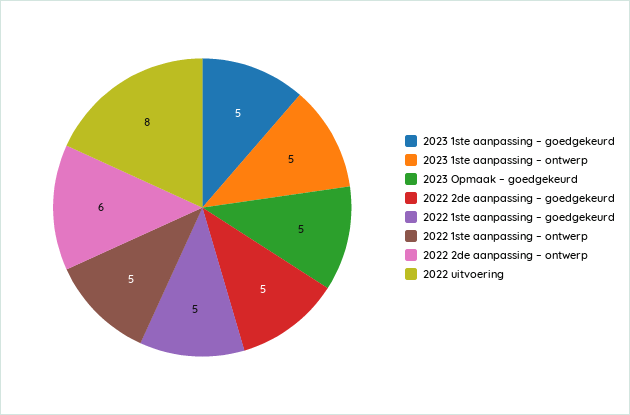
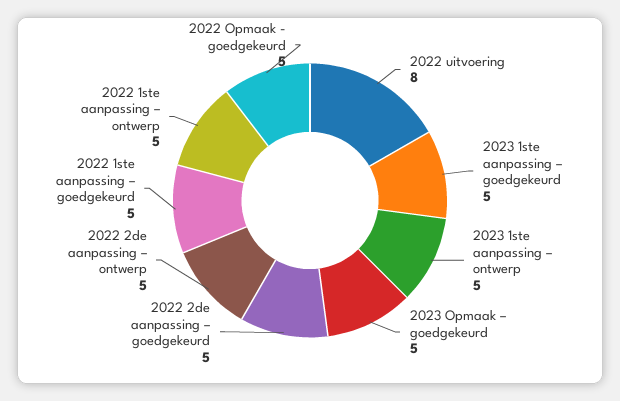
  {
    "2023 1ste aanpassing – goedgekeurd": 5,
    "2023 1ste aanpassing – ontwerp": 5,
    "2023 Opmaak – goedgekeurd": 5,
    "2022 2de aanpassing – goedgekeurd": 5,
    "2022 1ste aanpassing – goedgekeurd": 5,
    "2022 1ste aanpassing – ontwerp": 5,
-   "2022 2de aanpassing – ontwerp": 6,
+   "2022 2de aanpassing – ontwerp": 5,
-   "2022 uitvoering": 8
+   "2022 uitvoering": 8,
+   "2022 Opmaak - goedgekeurd": 5
  }

